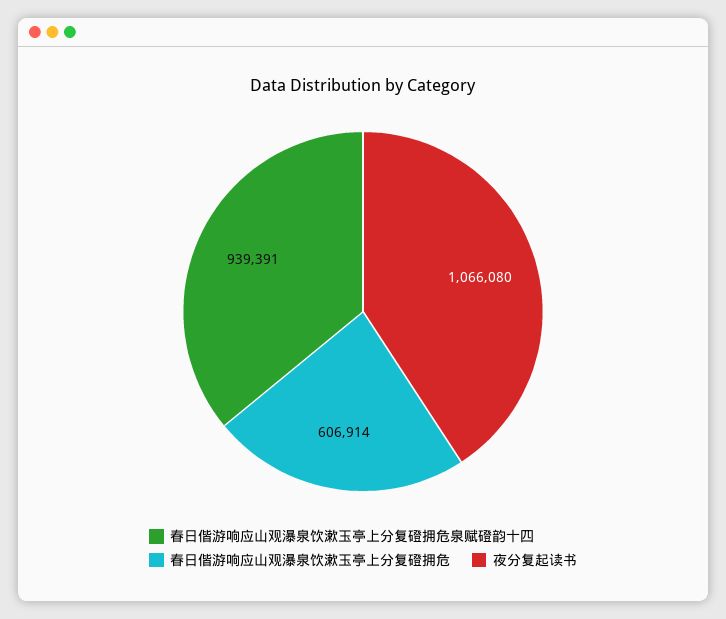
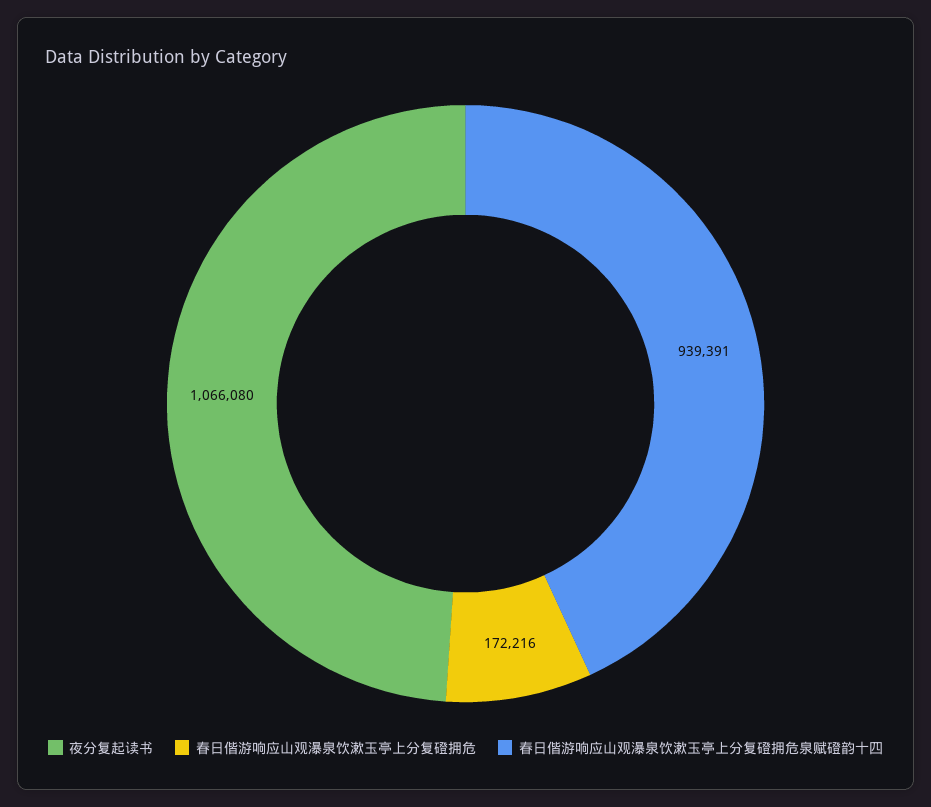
  {
    "春日偕游响应山观瀑泉饮漱玉亭上分复磴拥危泉赋磴韵十四": 939391,
-   "春日偕游响应山观瀑泉饮漱玉亭上分复磴拥危": 606914,
+   "春日偕游响应山观瀑泉饮漱玉亭上分复磴拥危": 172216,
    "夜分复起读书": 1066080
  }

